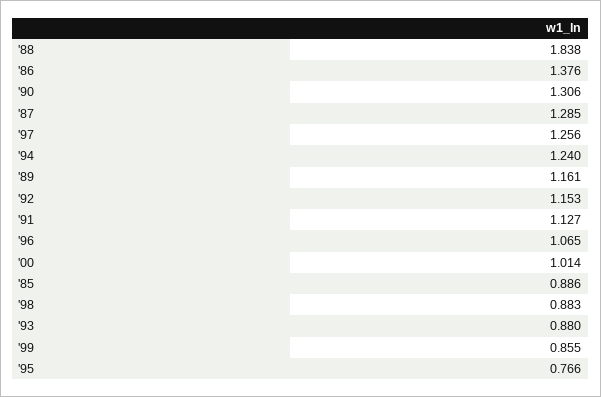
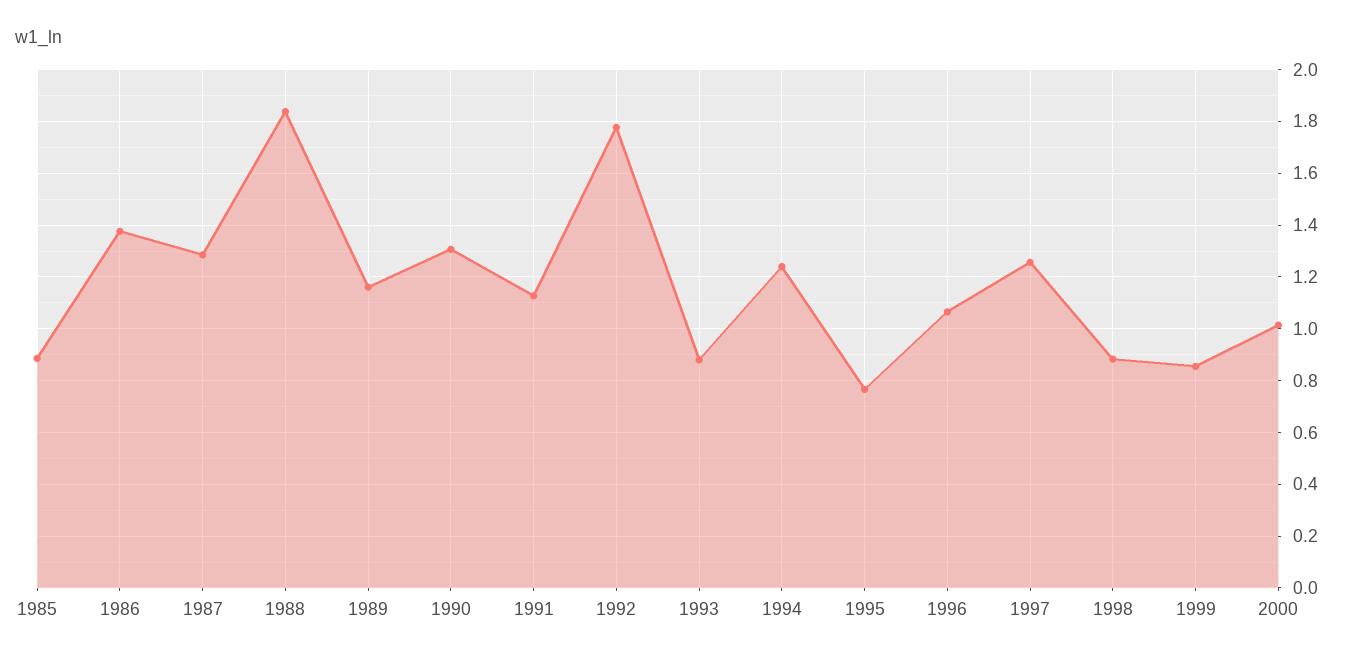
  {
    "'88": 1.838,
    "'86": 1.376,
    "'90": 1.306,
    "'87": 1.285,
    "'97": 1.256,
    "'94": 1.24,
    "'89": 1.161,
-   "'92": 1.153,
+   "'92": 1.775,
    "'91": 1.127,
    "'96": 1.065,
    "'00": 1.014,
    "'85": 0.886,
    "'98": 0.883,
    "'93": 0.88,
    "'99": 0.855,
    "'95": 0.766
  }

